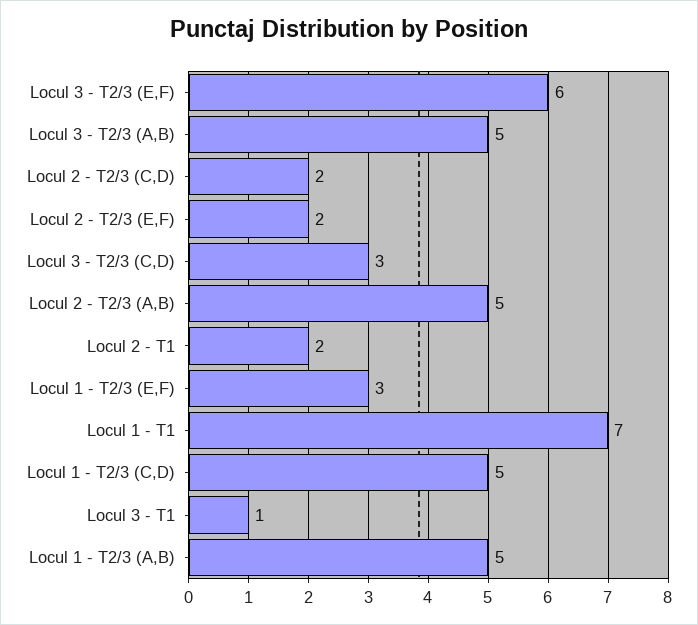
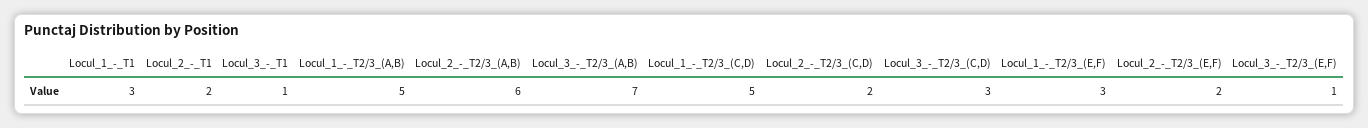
  {
-   "Locul 3 - T2/3 (E,F)": 6,
+   "Locul 3 - T2/3 (E,F)": 1,
-   "Locul 3 - T2/3 (A,B)": 5,
+   "Locul 3 - T2/3 (A,B)": 7,
    "Locul 2 - T2/3 (C,D)": 2,
    "Locul 2 - T2/3 (E,F)": 2,
    "Locul 3 - T2/3 (C,D)": 3,
-   "Locul 2 - T2/3 (A,B)": 5,
+   "Locul 2 - T2/3 (A,B)": 6,
    "Locul 2 - T1": 2,
    "Locul 1 - T2/3 (E,F)": 3,
-   "Locul 1 - T1": 7,
+   "Locul 1 - T1": 3,
    "Locul 1 - T2/3 (C,D)": 5,
    "Locul 3 - T1": 1,
    "Locul 1 - T2/3 (A,B)": 5
  }

